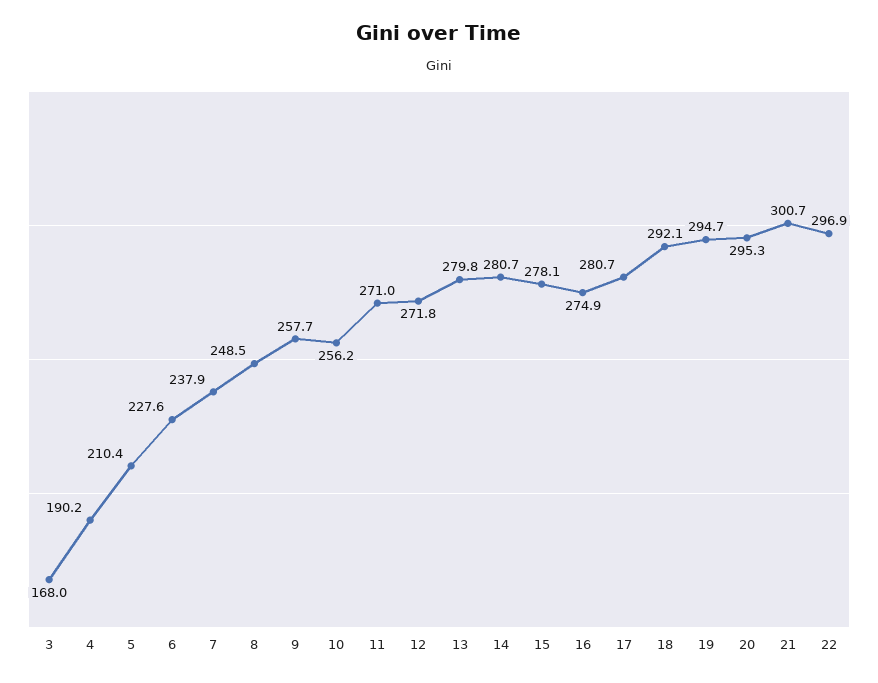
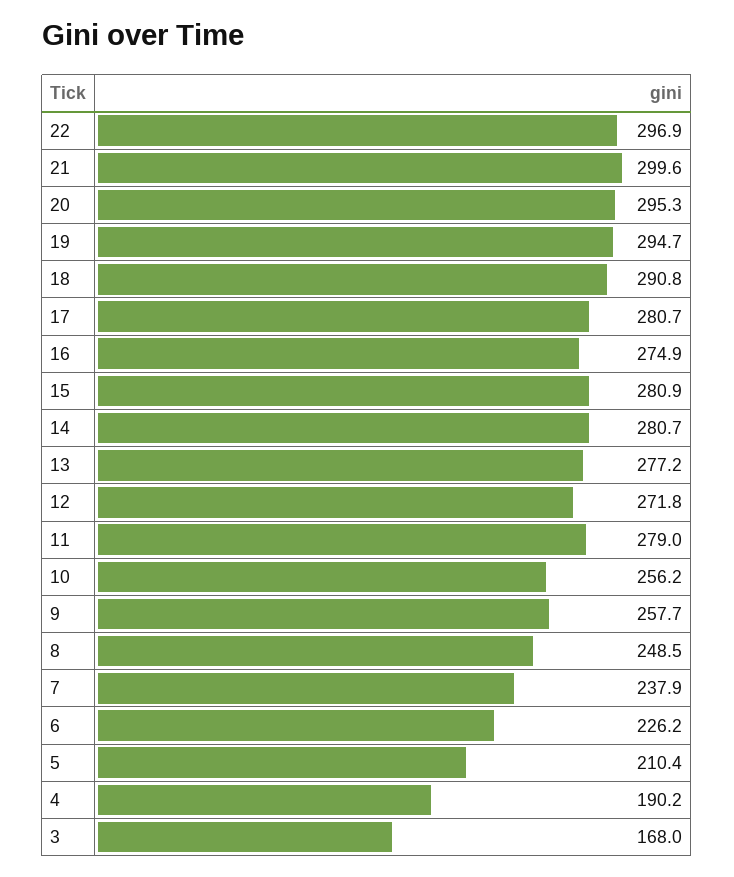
  {
    "3": 168,
    "4": 190.2,
    "5": 210.4,
-   "6": 227.6,
+   "6": 226.2,
    "7": 237.9,
    "8": 248.5,
    "9": 257.7,
    "10": 256.2,
-   "11": 271,
+   "11": 279,
    "12": 271.8,
-   "13": 279.8,
+   "13": 277.2,
    "14": 280.7,
-   "15": 278.1,
+   "15": 280.9,
    "16": 274.9,
    "17": 280.7,
-   "18": 292.1,
+   "18": 290.8,
    "19": 294.7,
    "20": 295.3,
-   "21": 300.7,
+   "21": 299.6,
    "22": 296.9
  }

